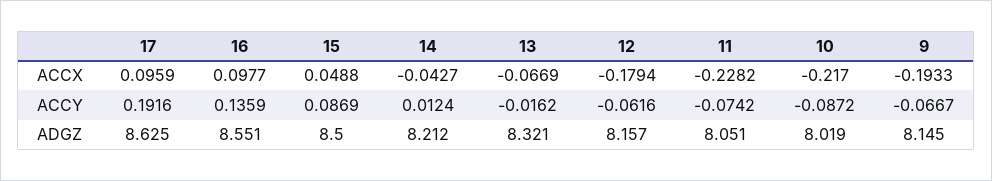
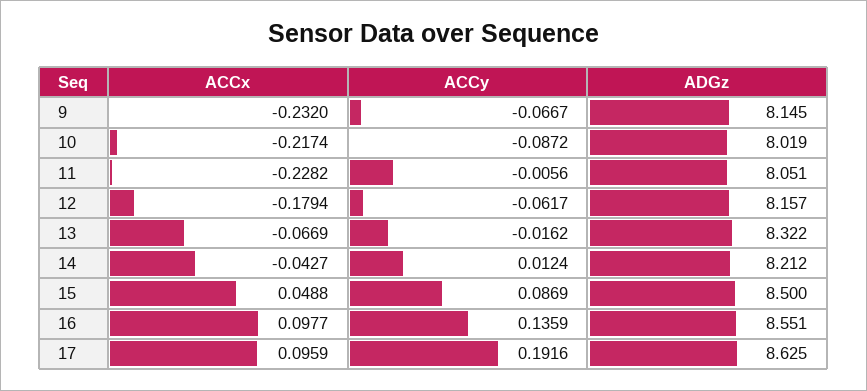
  {
    "17": {
      "ACCX": 0.0959,
      "ACCY": 0.1916,
      "ADGZ": 8.625
    },
    "16": {
      "ACCX": 0.0977,
      "ACCY": 0.1359,
      "ADGZ": 8.551
    },
    "15": {
      "ACCX": 0.0488,
      "ACCY": 0.0869,
      "ADGZ": 8.5
    },
    "14": {
      "ACCX": -0.0427,
      "ACCY": 0.0124,
      "ADGZ": 8.212
    },
    "13": {
      "ACCX": -0.0669,
      "ACCY": -0.0162,
-     "ADGZ": 8.321
+     "ADGZ": 8.322
    },
    "12": {
      "ACCX": -0.1794,
-     "ACCY": -0.0616,
+     "ACCY": -0.0617,
      "ADGZ": 8.157
    },
    "11": {
      "ACCX": -0.2282,
-     "ACCY": -0.0742,
+     "ACCY": -0.0056,
      "ADGZ": 8.051
    },
    "10": {
-     "ACCX": -0.217,
+     "ACCX": -0.2174,
      "ACCY": -0.0872,
      "ADGZ": 8.019
    },
    "9": {
-     "ACCX": -0.1933,
+     "ACCX": -0.232,
      "ACCY": -0.0667,
      "ADGZ": 8.145
    }
  }

